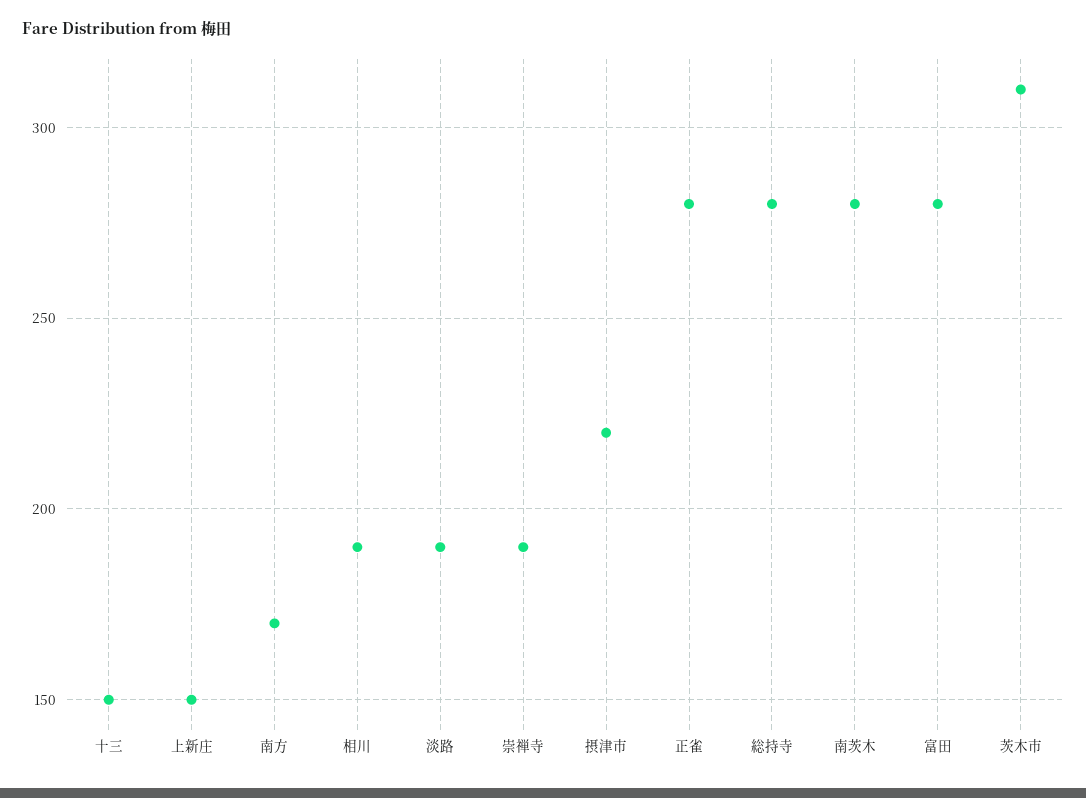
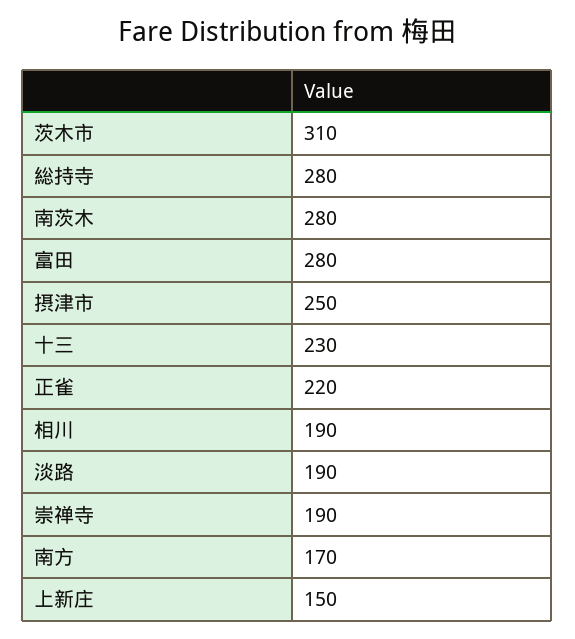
  {
-   "十三": 150,
+   "十三": 230,
    "上新庄": 150,
    "南方": 170,
    "相川": 190,
    "淡路": 190,
    "崇禅寺": 190,
-   "摂津市": 220,
+   "摂津市": 250,
-   "正雀": 280,
+   "正雀": 220,
    "総持寺": 280,
    "南茨木": 280,
    "富田": 280,
    "茨木市": 310
  }

